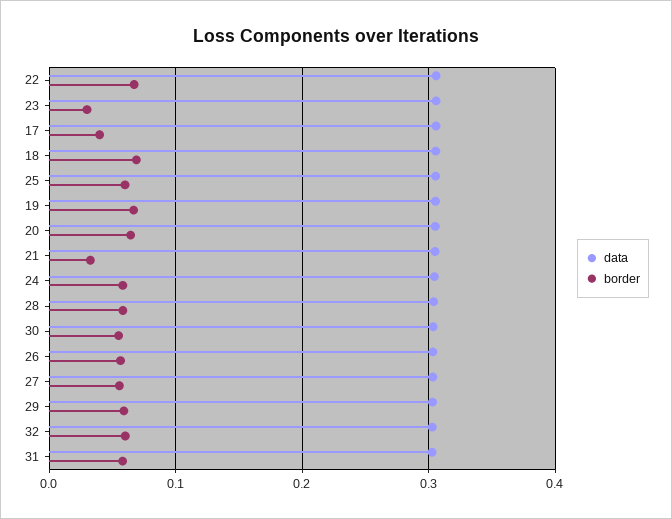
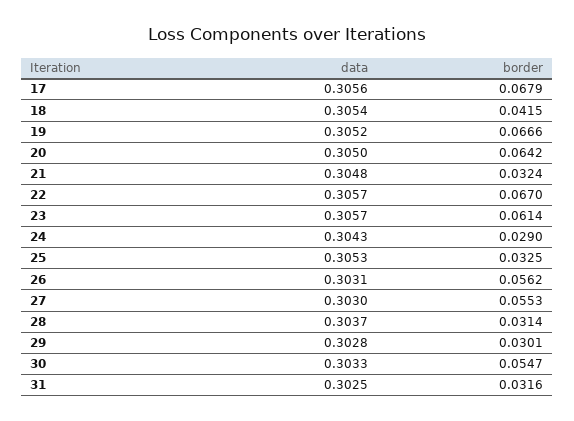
  {
    "data": {
      "22": 0.3057,
      "23": 0.3057,
      "17": 0.3056,
      "18": 0.3054,
      "25": 0.3053,
      "19": 0.3052,
      "20": 0.305,
      "21": 0.3048,
      "24": 0.3043,
      "28": 0.3037,
      "30": 0.3033,
      "26": 0.3031,
      "27": 0.303,
      "29": 0.3028,
-     "32": 0.3,
      "31": 0.3025
    },
    "border": {
      "22": 0.067,
-     "23": 0.03,
+     "23": 0.0614,
-     "17": 0.04,
+     "17": 0.0679,
-     "18": 0.07,
+     "18": 0.0415,
-     "25": 0.06,
+     "25": 0.0325,
      "19": 0.0666,
      "20": 0.0642,
      "21": 0.0324,
-     "24": 0.06,
+     "24": 0.029,
-     "28": 0.06,
+     "28": 0.0314,
      "30": 0.0547,
      "26": 0.0562,
      "27": 0.0553,
-     "29": 0.06,
+     "29": 0.0301,
-     "32": 0.06,
-     "31": 0.06
+     "31": 0.0316
    }
  }

